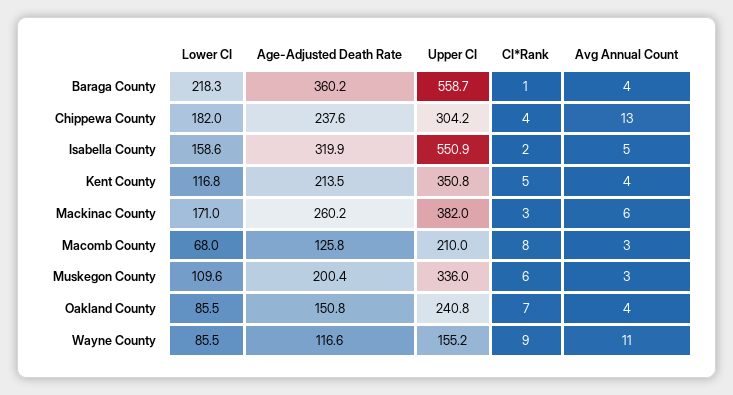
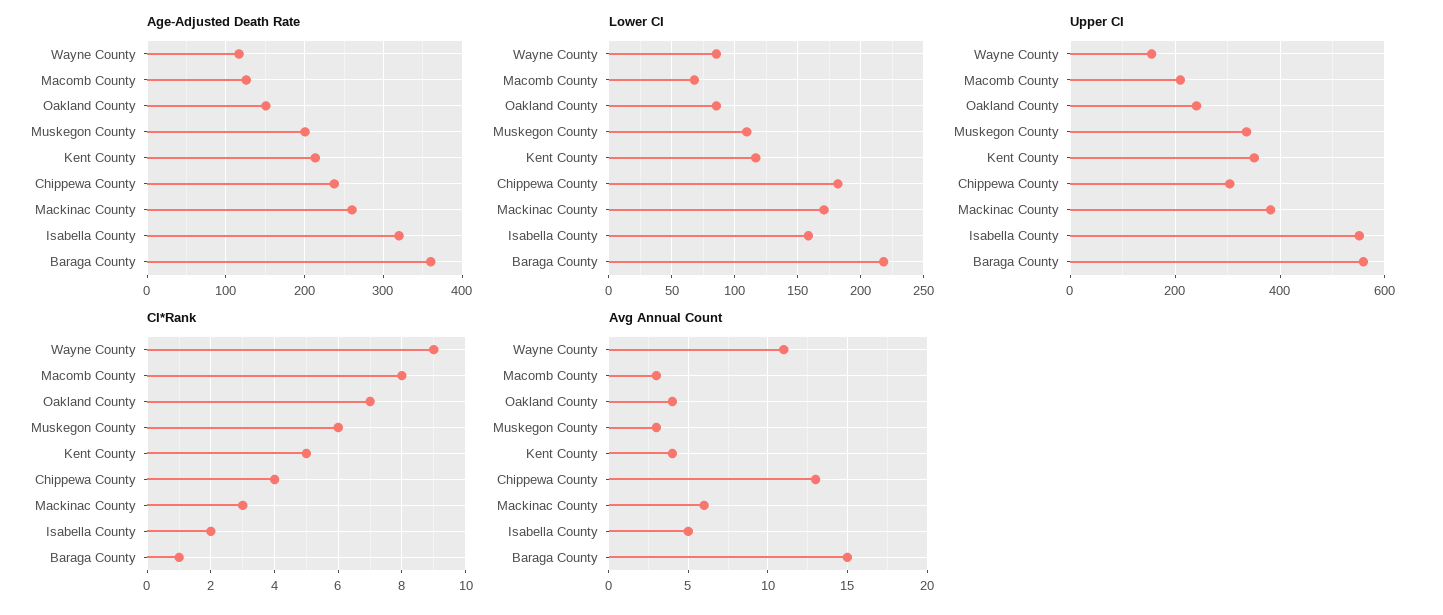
  {
    "Lower CI": {
      "Baraga County": 218.3,
      "Chippewa County": 182,
      "Isabella County": 158.6,
      "Kent County": 116.8,
      "Mackinac County": 171,
      "Macomb County": 68,
      "Muskegon County": 109.6,
      "Oakland County": 85.5,
      "Wayne County": 85.5
    },
    "Age-Adjusted Death Rate": {
      "Baraga County": 360.2,
      "Chippewa County": 237.6,
      "Isabella County": 319.9,
      "Kent County": 213.5,
      "Mackinac County": 260.2,
      "Macomb County": 125.8,
      "Muskegon County": 200.4,
      "Oakland County": 150.8,
      "Wayne County": 116.6
    },
    "Upper CI": {
      "Baraga County": 558.7,
      "Chippewa County": 304.2,
      "Isabella County": 550.9,
      "Kent County": 350.8,
      "Mackinac County": 382,
      "Macomb County": 210,
      "Muskegon County": 336,
      "Oakland County": 240.8,
      "Wayne County": 155.2
    },
    "CI*Rank": {
      "Baraga County": 1,
      "Chippewa County": 4,
      "Isabella County": 2,
      "Kent County": 5,
      "Mackinac County": 3,
      "Macomb County": 8,
      "Muskegon County": 6,
      "Oakland County": 7,
      "Wayne County": 9
    },
    "Avg Annual Count": {
-     "Baraga County": 4,
+     "Baraga County": 15,
      "Chippewa County": 13,
      "Isabella County": 5,
      "Kent County": 4,
      "Mackinac County": 6,
      "Macomb County": 3,
      "Muskegon County": 3,
      "Oakland County": 4,
      "Wayne County": 11
    }
  }

